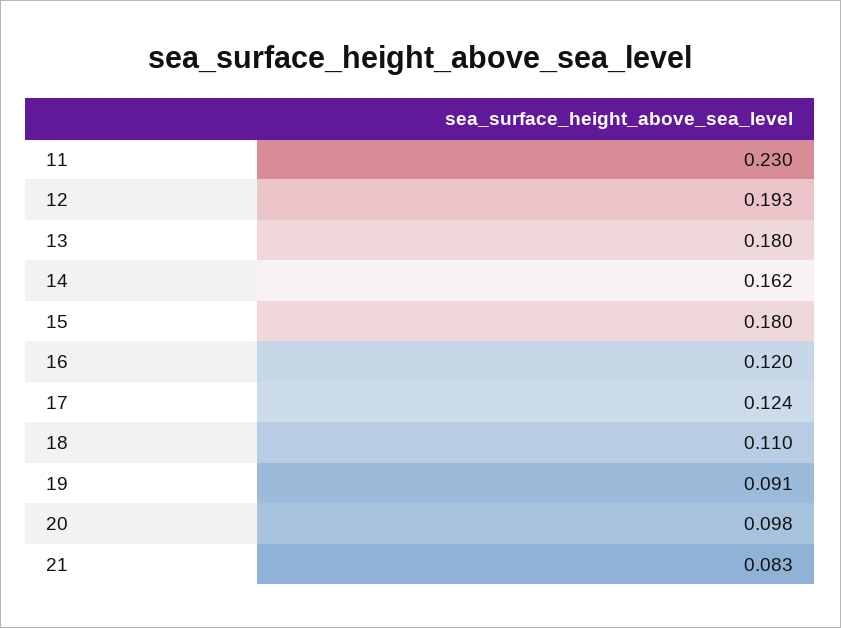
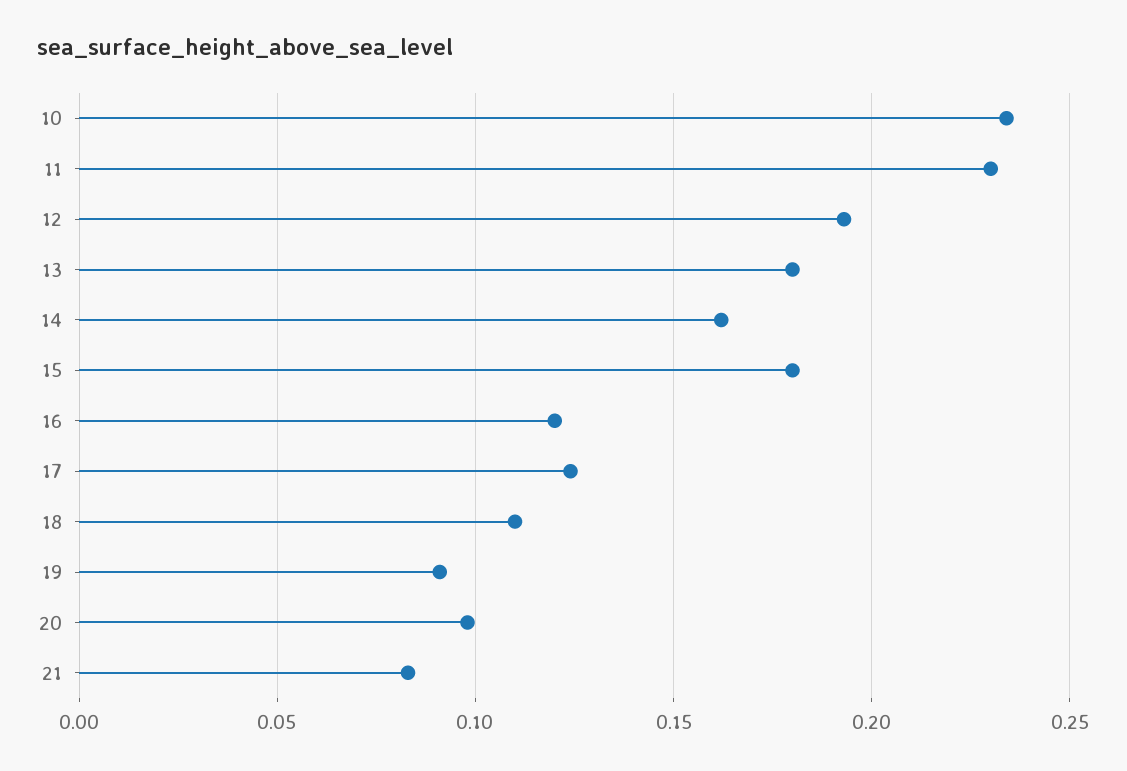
  {
    "11": 0.23,
    "12": 0.193,
    "13": 0.18,
    "14": 0.162,
    "15": 0.18,
    "16": 0.12,
    "17": 0.124,
    "18": 0.11,
    "19": 0.091,
    "20": 0.098,
-   "21": 0.083
+   "21": 0.083,
+   "10": 0.235
  }

